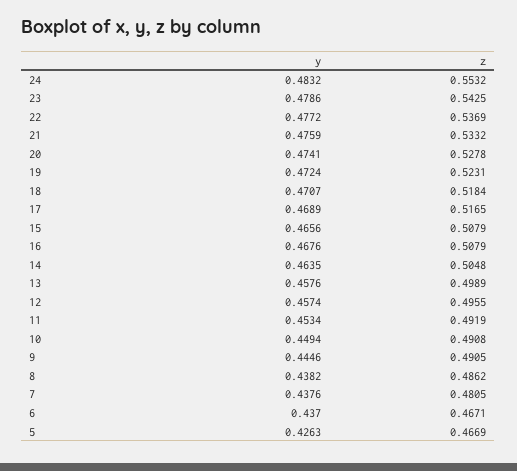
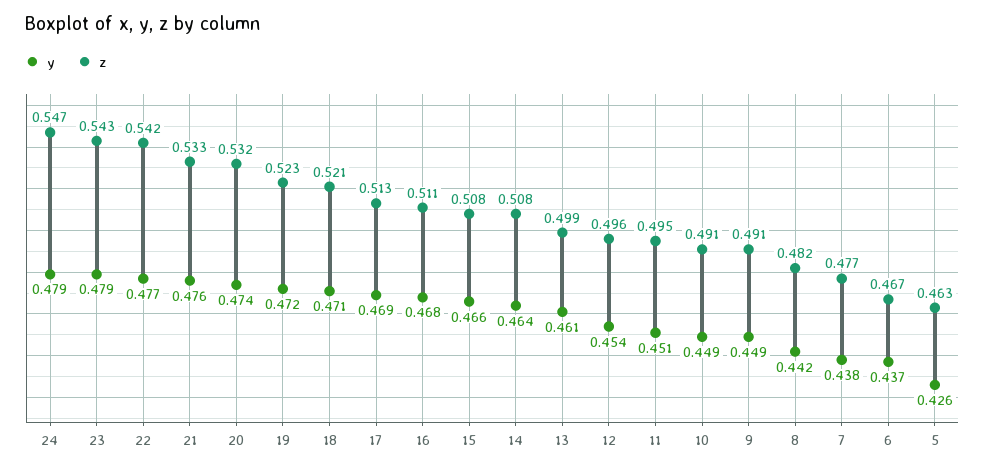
  {
    "y": {
-     "24": 0.4832,
+     "24": 0.479,
      "23": 0.4786,
      "22": 0.4772,
      "21": 0.4759,
      "20": 0.4741,
      "19": 0.4724,
      "18": 0.4707,
      "17": 0.4689,
      "15": 0.4656,
      "16": 0.4676,
      "14": 0.4635,
-     "13": 0.4576,
+     "13": 0.461,
-     "12": 0.4574,
+     "12": 0.454,
-     "11": 0.4534,
+     "11": 0.451,
      "10": 0.4494,
-     "9": 0.4446,
+     "9": 0.449,
-     "8": 0.4382,
+     "8": 0.442,
      "7": 0.4376,
      "6": 0.437,
      "5": 0.4263
    },
    "z": {
-     "24": 0.5532,
+     "24": 0.547,
      "23": 0.5425,
-     "22": 0.5369,
+     "22": 0.542,
      "21": 0.5332,
-     "20": 0.5278,
+     "20": 0.532,
      "19": 0.5231,
-     "18": 0.5184,
+     "18": 0.521,
-     "17": 0.5165,
+     "17": 0.513,
      "15": 0.5079,
-     "16": 0.5079,
+     "16": 0.511,
-     "14": 0.5048,
+     "14": 0.508,
      "13": 0.4989,
      "12": 0.4955,
-     "11": 0.4919,
+     "11": 0.495,
      "10": 0.4908,
      "9": 0.4905,
-     "8": 0.4862,
+     "8": 0.482,
-     "7": 0.4805,
+     "7": 0.477,
      "6": 0.4671,
-     "5": 0.4669
+     "5": 0.463
    }
  }

